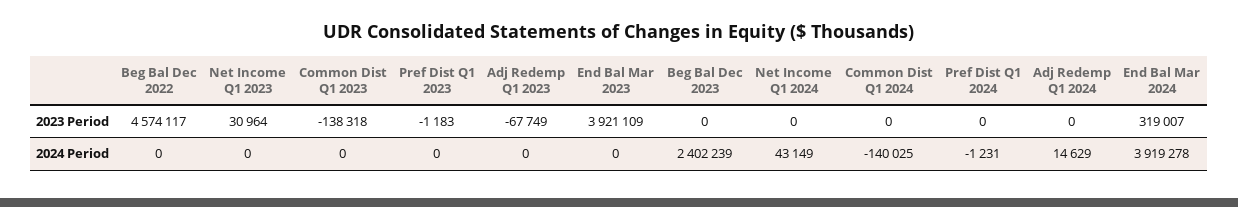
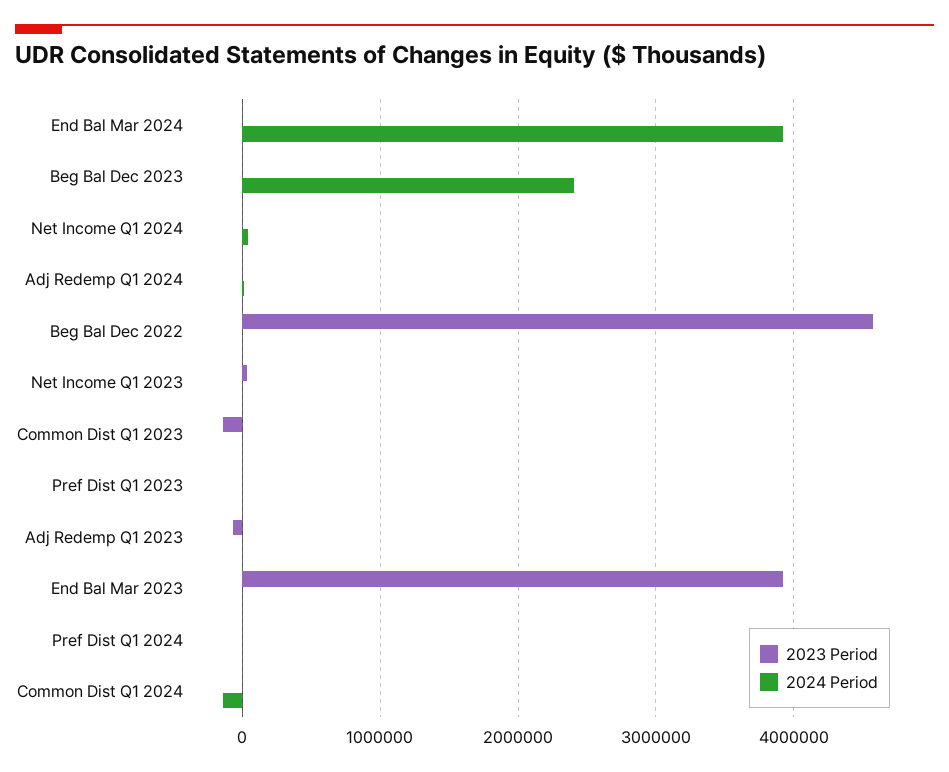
  {
    "2023 Period": {
      "Beg Bal Dec 2022": 4574117,
      "Net Income Q1 2023": 30964,
      "Common Dist Q1 2023": -138318,
      "Pref Dist Q1 2023": -1183,
      "Adj Redemp Q1 2023": -67749,
      "End Bal Mar 2023": 3921109,
      "Beg Bal Dec 2023": 0,
      "Net Income Q1 2024": 0,
      "Common Dist Q1 2024": 0,
      "Pref Dist Q1 2024": 0,
      "Adj Redemp Q1 2024": 0,
-     "End Bal Mar 2024": 319007
+     "End Bal Mar 2024": 0
    },
    "2024 Period": {
      "Beg Bal Dec 2022": 0,
      "Net Income Q1 2023": 0,
      "Common Dist Q1 2023": 0,
      "Pref Dist Q1 2023": 0,
      "Adj Redemp Q1 2023": 0,
      "End Bal Mar 2023": 0,
      "Beg Bal Dec 2023": 2402239,
      "Net Income Q1 2024": 43149,
      "Common Dist Q1 2024": -140025,
      "Pref Dist Q1 2024": -1231,
      "Adj Redemp Q1 2024": 14629,
      "End Bal Mar 2024": 3919278
    }
  }

